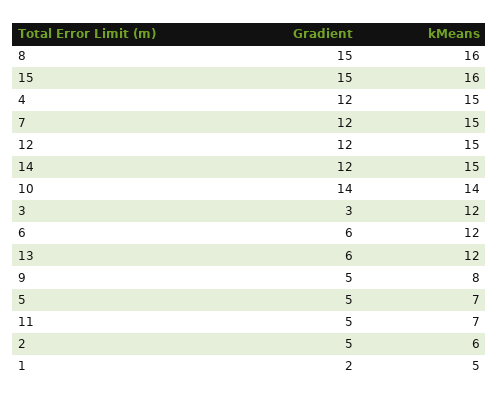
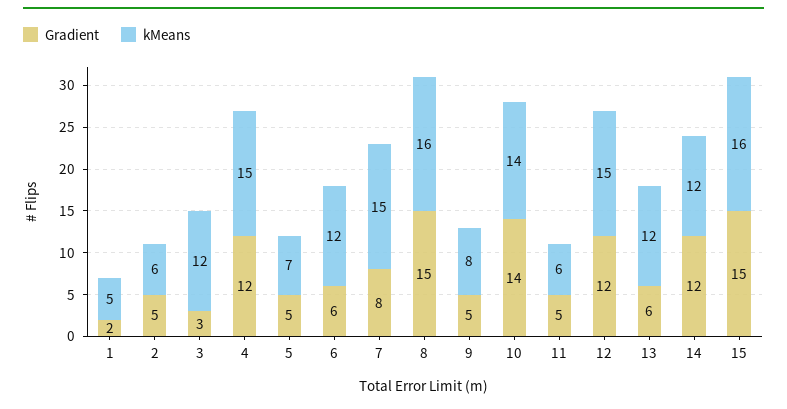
  {
    "Gradient": {
      "8": 15,
      "15": 15,
      "4": 12,
-     "7": 12,
+     "7": 8,
      "12": 12,
      "14": 12,
      "10": 14,
      "3": 3,
      "6": 6,
      "13": 6,
      "9": 5,
      "5": 5,
      "11": 5,
      "2": 5,
      "1": 2
    },
    "kMeans": {
      "8": 16,
      "15": 16,
      "4": 15,
      "7": 15,
      "12": 15,
-     "14": 15,
+     "14": 12,
      "10": 14,
      "3": 12,
      "6": 12,
      "13": 12,
      "9": 8,
      "5": 7,
-     "11": 7,
+     "11": 6,
      "2": 6,
      "1": 5
    }
  }

